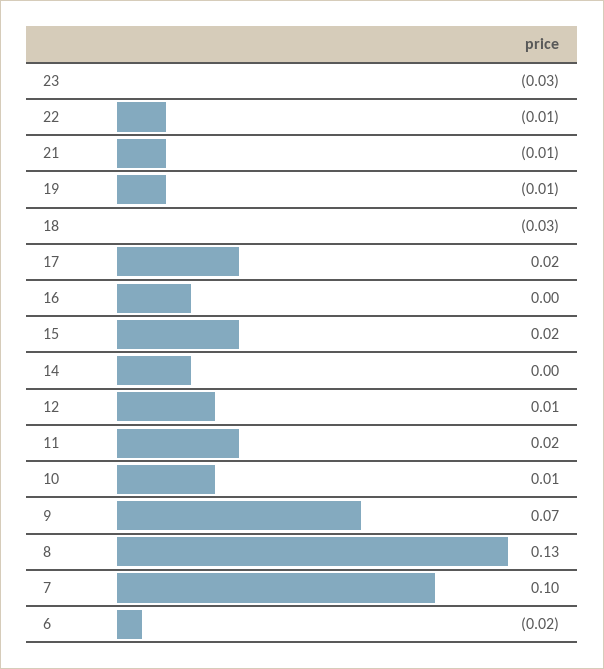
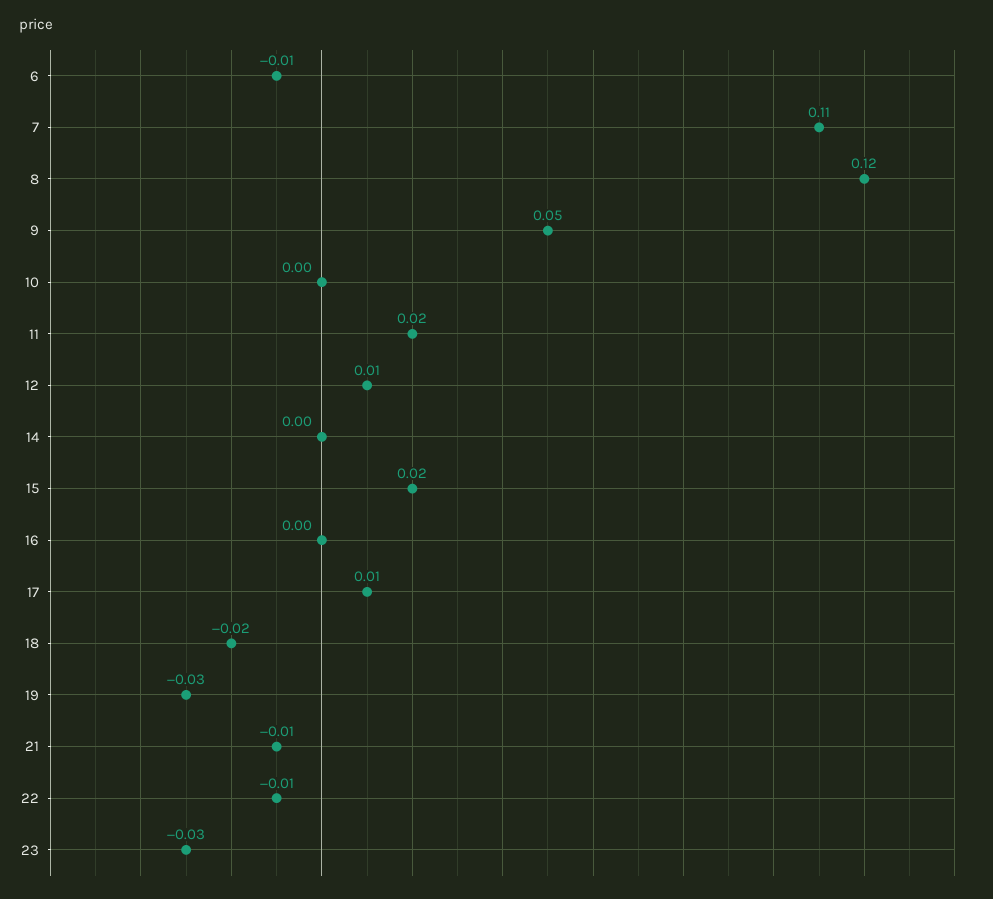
  {
    "23": -0.03,
    "22": -0.01,
    "21": -0.01,
-   "19": -0.01,
+   "19": -0.03,
-   "18": -0.03,
+   "18": -0.02,
-   "17": 0.02,
+   "17": 0.01,
    "16": 0,
    "15": 0.02,
    "14": 0,
    "12": 0.01,
    "11": 0.02,
-   "10": 0.01,
+   "10": 0,
-   "9": 0.07,
+   "9": 0.05,
-   "8": 0.13,
+   "8": 0.12,
-   "7": 0.1,
+   "7": 0.11,
-   "6": -0.02
+   "6": -0.01
  }

